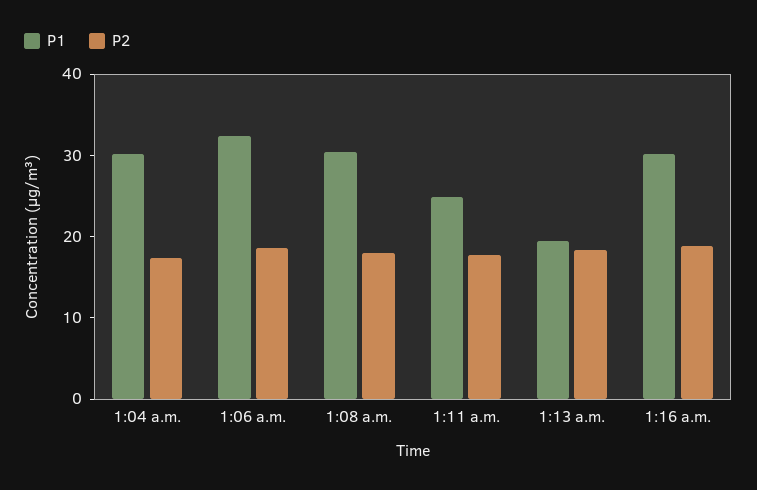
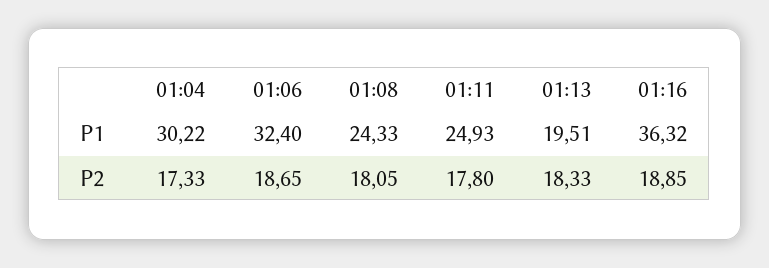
  {
    "P1": {
      "1:04 a.m.": 30.22,
      "1:06 a.m.": 32.4,
-     "1:08 a.m.": 30,
+     "1:08 a.m.": 24.33,
      "1:11 a.m.": 24.93,
      "1:13 a.m.": 19.51,
-     "1:16 a.m.": 30
+     "1:16 a.m.": 36.32
    },
    "P2": {
      "1:04 a.m.": 17.33,
      "1:06 a.m.": 18.65,
      "1:08 a.m.": 18.05,
      "1:11 a.m.": 17.8,
      "1:13 a.m.": 18.33,
      "1:16 a.m.": 18.85
    }
  }

